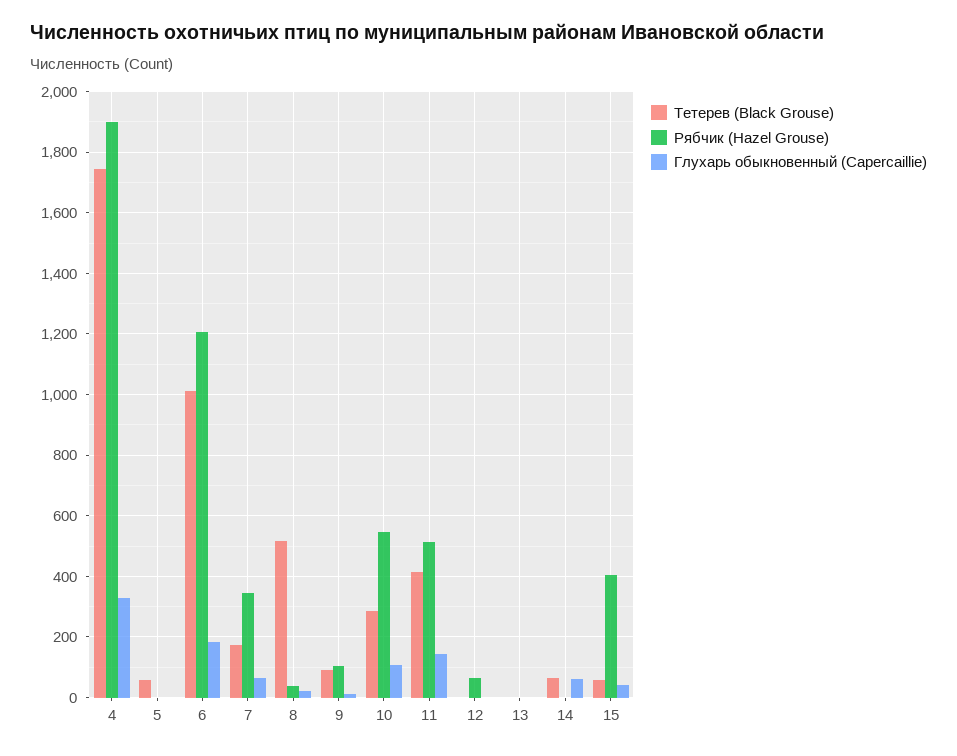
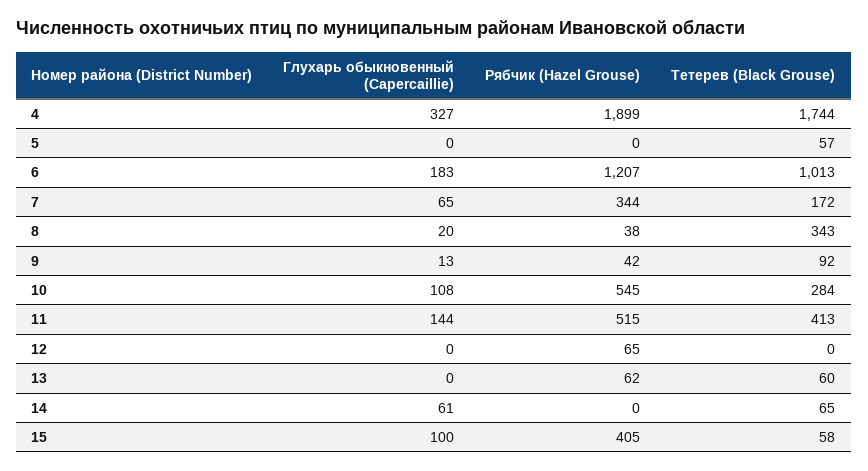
  {
    "Тетерев (Black Grouse)": {
      "4": 1744,
      "5": 57,
      "6": 1013,
      "7": 172,
-     "8": 520,
+     "8": 343,
      "9": 92,
      "10": 284,
      "11": 413,
      "12": 0,
-     "13": 0,
+     "13": 60,
      "14": 65,
      "15": 58
    },
    "Рябчик (Hazel Grouse)": {
      "4": 1899,
      "5": 0,
      "6": 1207,
      "7": 344,
      "8": 38,
-     "9": 100,
+     "9": 42,
      "10": 545,
      "11": 515,
      "12": 65,
-     "13": 0,
+     "13": 62,
      "14": 0,
      "15": 405
    },
    "Глухарь обыкновенный (Capercaillie)": {
      "4": 327,
      "5": 0,
      "6": 183,
      "7": 65,
      "8": 20,
      "9": 13,
      "10": 108,
      "11": 144,
      "12": 0,
      "13": 0,
      "14": 61,
-     "15": 40
+     "15": 100
    }
  }

